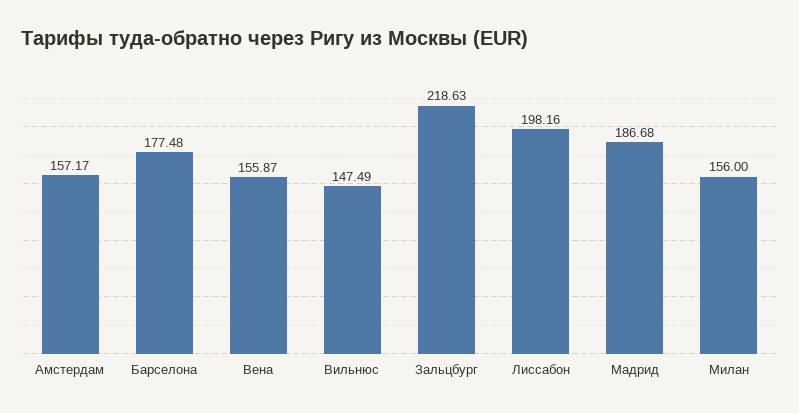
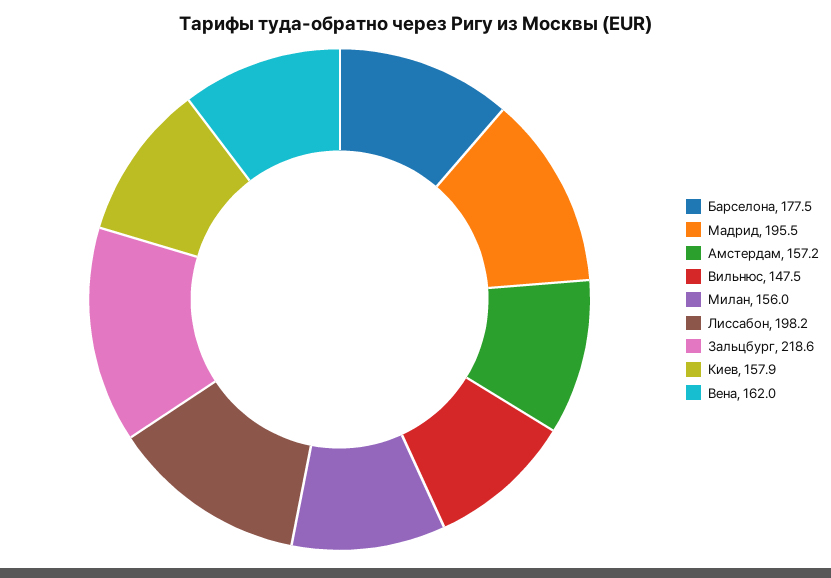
  {
    "Амстердам": 157.17,
    "Барселона": 177.48,
-   "Вена": 155.87,
+   "Вена": 162,
    "Вильнюс": 147.49,
    "Зальцбург": 218.63,
    "Лиссабон": 198.16,
-   "Мадрид": 186.68,
+   "Мадрид": 195.5,
-   "Милан": 156
+   "Милан": 156,
+   "Киев": 157.9
  }

